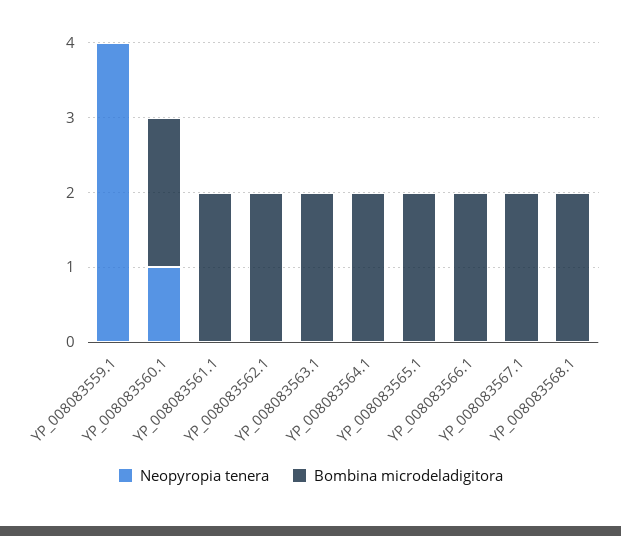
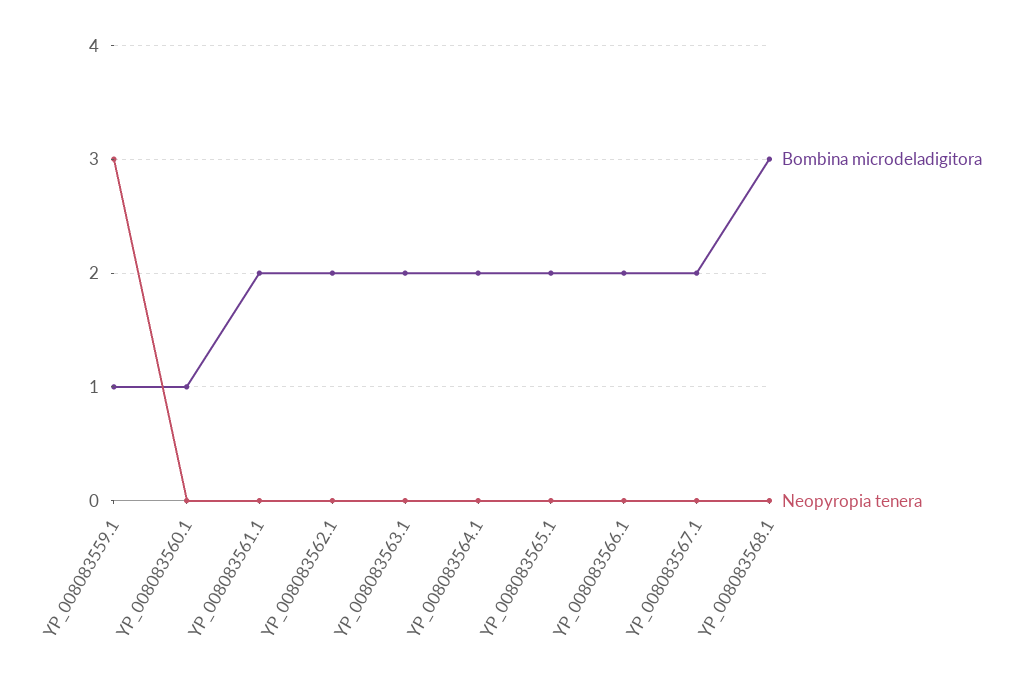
  {
    "Neopyropia tenera": {
-     "YP_008083559.1": 4,
+     "YP_008083559.1": 3,
-     "YP_008083560.1": 1,
+     "YP_008083560.1": 0,
      "YP_008083561.1": 0,
      "YP_008083562.1": 0,
      "YP_008083563.1": 0,
      "YP_008083564.1": 0,
      "YP_008083565.1": 0,
      "YP_008083566.1": 0,
      "YP_008083567.1": 0,
      "YP_008083568.1": 0
    },
    "Bombina microdeladigitora": {
-     "YP_008083559.1": 0,
+     "YP_008083559.1": 1,
-     "YP_008083560.1": 2,
+     "YP_008083560.1": 1,
      "YP_008083561.1": 2,
      "YP_008083562.1": 2,
      "YP_008083563.1": 2,
      "YP_008083564.1": 2,
      "YP_008083565.1": 2,
      "YP_008083566.1": 2,
      "YP_008083567.1": 2,
-     "YP_008083568.1": 2
+     "YP_008083568.1": 3
    }
  }

